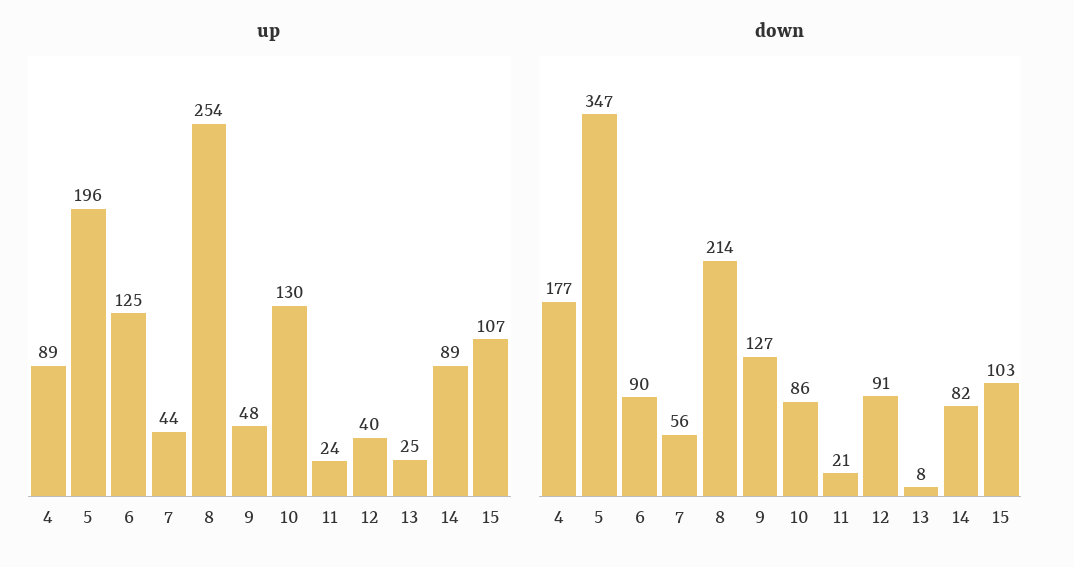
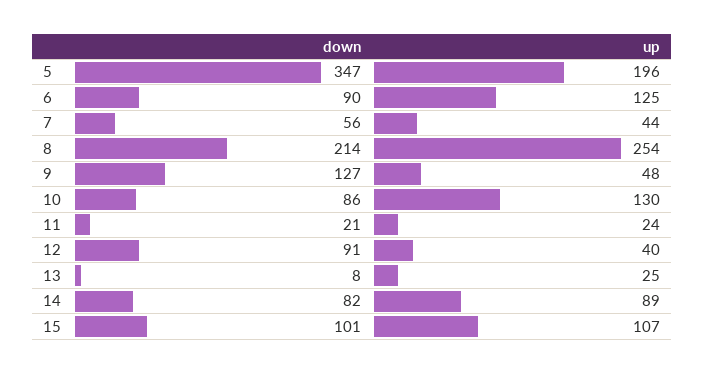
  {
    "up": {
-     "4": 89,
      "5": 196,
      "6": 125,
      "7": 44,
      "8": 254,
      "9": 48,
      "10": 130,
      "11": 24,
      "12": 40,
      "13": 25,
      "14": 89,
      "15": 107
    },
    "down": {
-     "4": 177,
      "5": 347,
      "6": 90,
      "7": 56,
      "8": 214,
      "9": 127,
      "10": 86,
      "11": 21,
      "12": 91,
      "13": 8,
      "14": 82,
-     "15": 103
+     "15": 101
    }
  }

